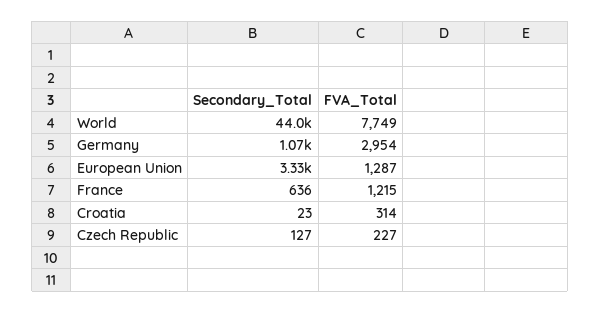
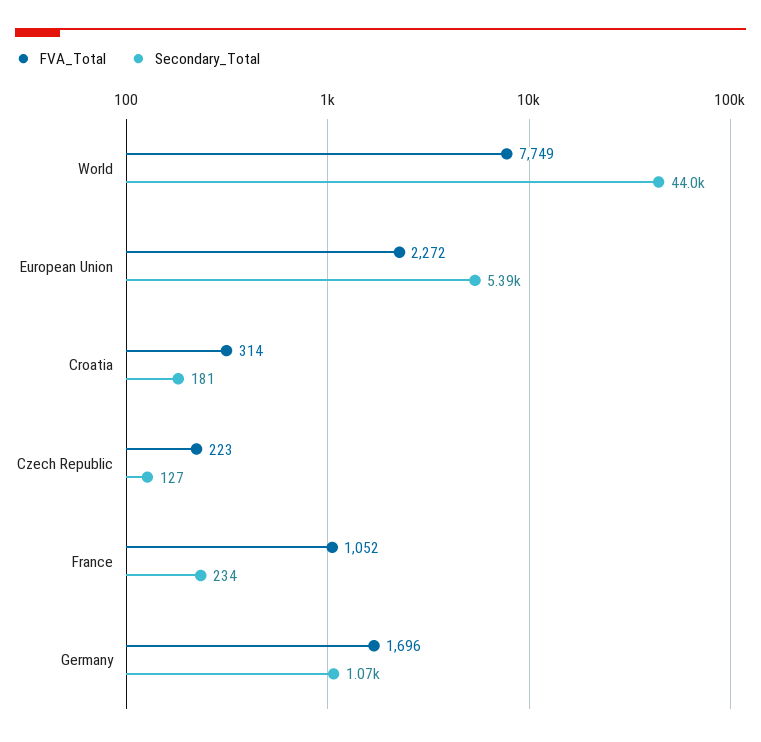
  {
    "Secondary_Total": {
      "World": 44000,
      "Germany": 1070,
-     "European Union": 3330,
+     "European Union": 5390,
-     "France": 636,
+     "France": 234,
-     "Croatia": 23,
+     "Croatia": 181,
      "Czech Republic": 127
    },
    "FVA_Total": {
      "World": 7749,
-     "Germany": 2954,
+     "Germany": 1696,
-     "European Union": 1287,
+     "European Union": 2272,
-     "France": 1215,
+     "France": 1052,
      "Croatia": 314,
-     "Czech Republic": 227
+     "Czech Republic": 223
    }
  }

